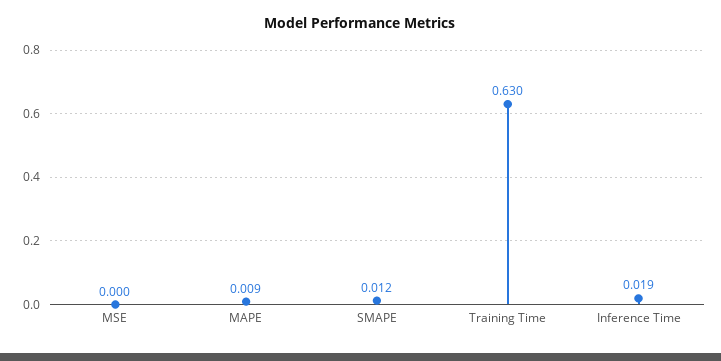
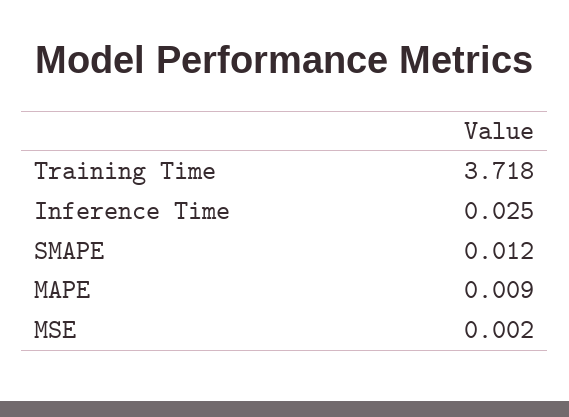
  {
-   "MSE": 0,
+   "MSE": 0.002,
    "MAPE": 0.009,
    "SMAPE": 0.012,
-   "Training Time": 0.63,
+   "Training Time": 3.718,
-   "Inference Time": 0.019
+   "Inference Time": 0.025
  }

